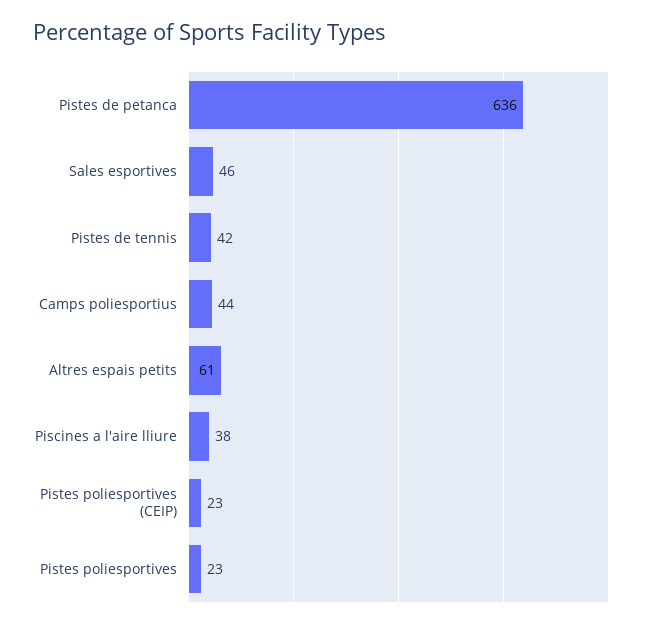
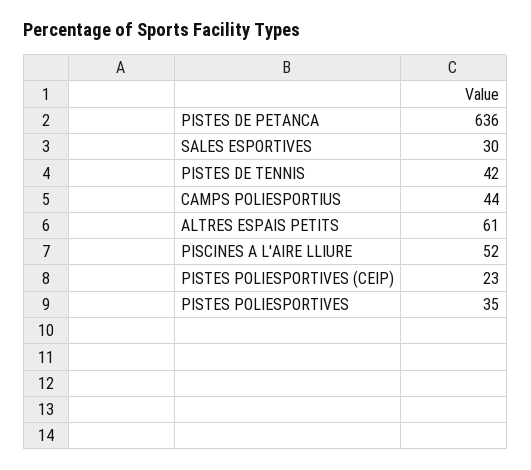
  {
    "Pistes de petanca": 636,
-   "Sales esportives": 46,
+   "Sales esportives": 30,
    "Pistes de tennis": 42,
    "Camps poliesportius": 44,
    "Altres espais petits": 61,
-   "Piscines a l'aire lliure": 38,
+   "Piscines a l'aire lliure": 52,
    "Pistes poliesportives (CEIP)": 23,
-   "Pistes poliesportives": 23
+   "Pistes poliesportives": 35
  }

